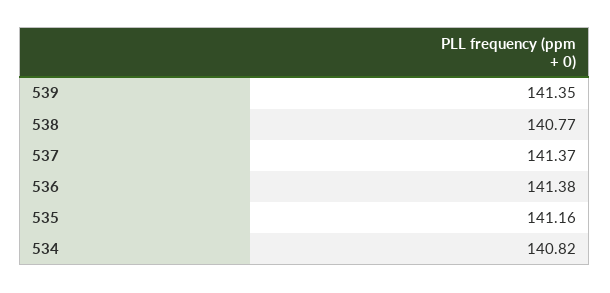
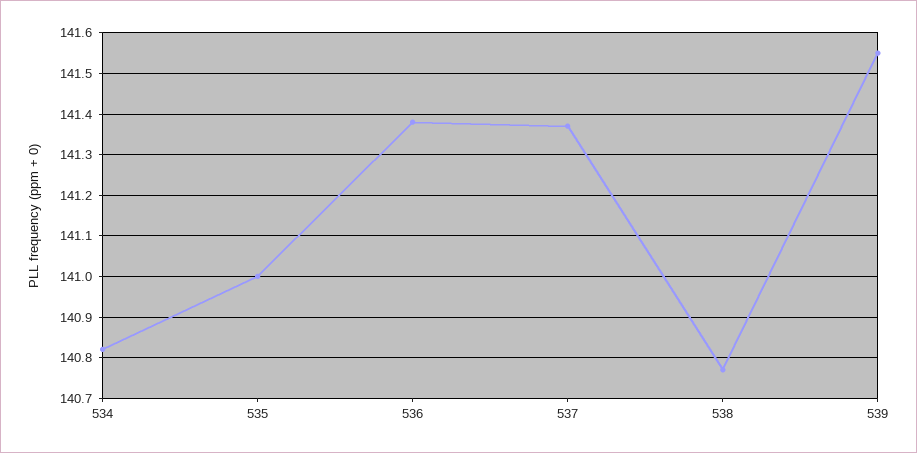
  {
-   "539": 141.35,
+   "539": 141.55,
    "538": 140.77,
    "537": 141.37,
    "536": 141.38,
-   "535": 141.16,
+   "535": 141,
    "534": 140.82
  }

